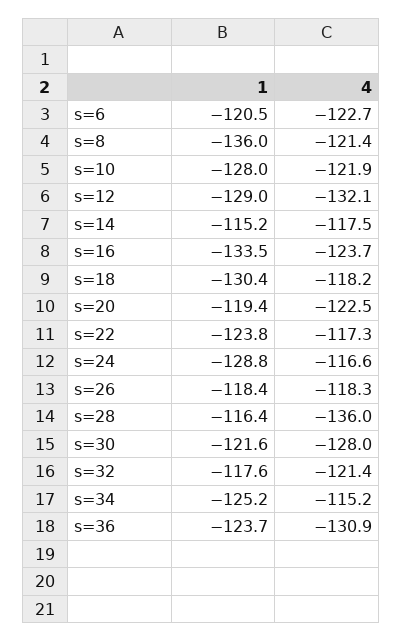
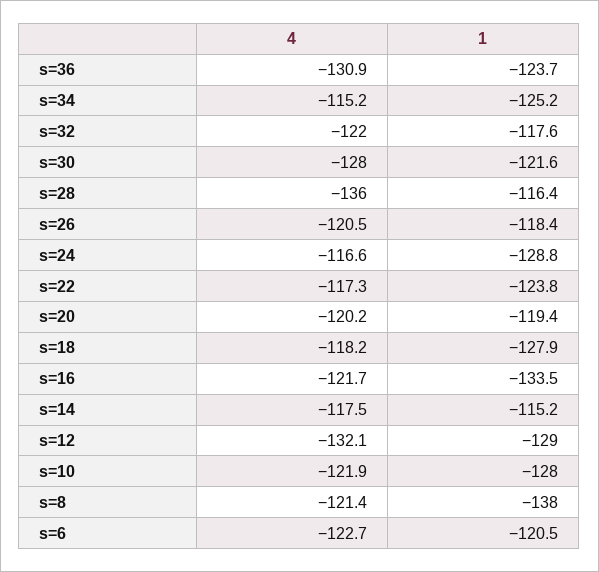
  {
    "1": {
      "s=6": -120.5,
-     "s=8": -136,
+     "s=8": -138,
      "s=10": -128,
      "s=12": -129,
      "s=14": -115.2,
      "s=16": -133.5,
-     "s=18": -130.4,
+     "s=18": -127.9,
      "s=20": -119.4,
      "s=22": -123.8,
      "s=24": -128.8,
      "s=26": -118.4,
      "s=28": -116.4,
      "s=30": -121.6,
      "s=32": -117.6,
      "s=34": -125.2,
      "s=36": -123.7
    },
    "4": {
      "s=6": -122.7,
      "s=8": -121.4,
      "s=10": -121.9,
      "s=12": -132.1,
      "s=14": -117.5,
-     "s=16": -123.7,
+     "s=16": -121.7,
      "s=18": -118.2,
-     "s=20": -122.5,
+     "s=20": -120.2,
      "s=22": -117.3,
      "s=24": -116.6,
-     "s=26": -118.3,
+     "s=26": -120.5,
      "s=28": -136,
      "s=30": -128,
-     "s=32": -121.4,
+     "s=32": -122,
      "s=34": -115.2,
      "s=36": -130.9
    }
  }

